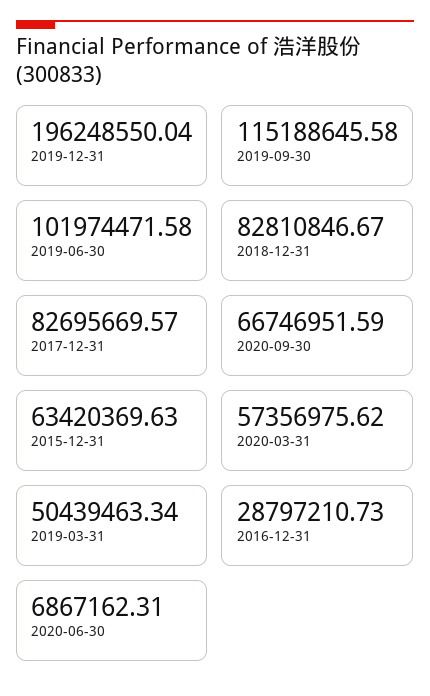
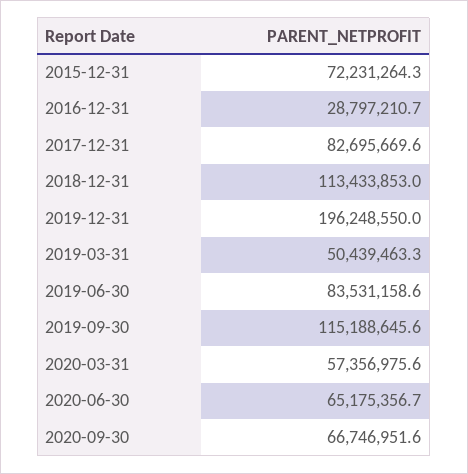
  {
    "2019-12-31": 196248550.04,
    "2019-09-30": 115188645.58,
-   "2019-06-30": 101974471.58,
+   "2019-06-30": 83531158.6,
-   "2018-12-31": 82810846.67,
+   "2018-12-31": 113433853,
    "2017-12-31": 82695669.57,
    "2020-09-30": 66746951.59,
-   "2015-12-31": 63420369.63,
+   "2015-12-31": 72231264.3,
    "2020-03-31": 57356975.62,
    "2019-03-31": 50439463.34,
    "2016-12-31": 28797210.73,
-   "2020-06-30": 6867162.31
+   "2020-06-30": 65175356.7
  }

